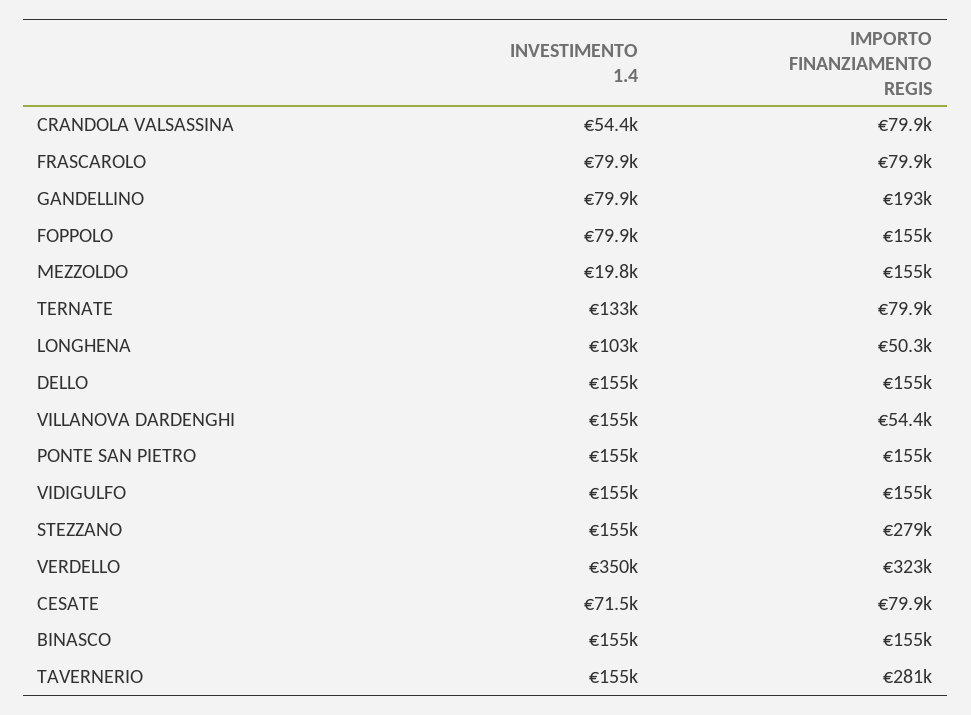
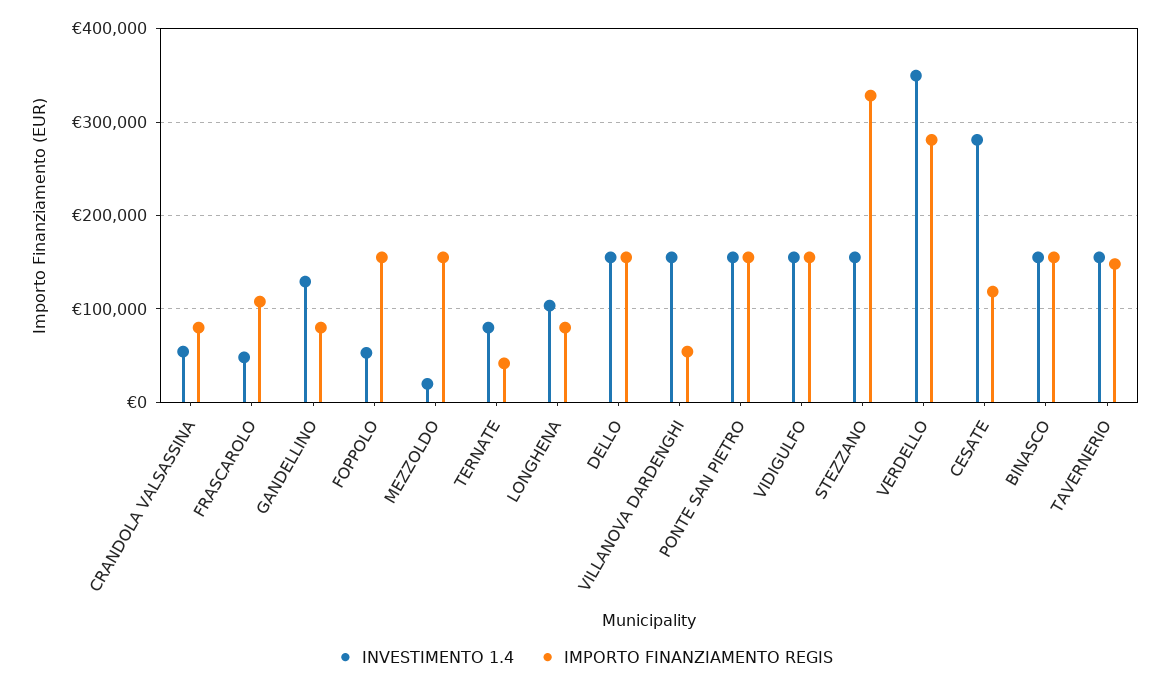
  {
    "INVESTIMENTO 1.4": {
      "CRANDOLA VALSASSINA": 54400,
-     "FRASCAROLO": 79900,
+     "FRASCAROLO": 50000,
-     "GANDELLINO": 79900,
+     "GANDELLINO": 130000,
-     "FOPPOLO": 79900,
+     "FOPPOLO": 50000,
      "MEZZOLDO": 19800,
-     "TERNATE": 133000,
+     "TERNATE": 80000,
      "LONGHENA": 103000,
      "DELLO": 155000,
      "VILLANOVA DARDENGHI": 155000,
      "PONTE SAN PIETRO": 155000,
      "VIDIGULFO": 155000,
      "STEZZANO": 155000,
      "VERDELLO": 350000,
-     "CESATE": 71500,
+     "CESATE": 280000,
      "BINASCO": 155000,
      "TAVERNERIO": 155000
    },
    "IMPORTO FINANZIAMENTO REGIS": {
      "CRANDOLA VALSASSINA": 79900,
-     "FRASCAROLO": 79900,
+     "FRASCAROLO": 110000,
-     "GANDELLINO": 193000,
+     "GANDELLINO": 80000,
      "FOPPOLO": 155000,
      "MEZZOLDO": 155000,
-     "TERNATE": 79900,
+     "TERNATE": 40000,
-     "LONGHENA": 50300,
+     "LONGHENA": 80000,
      "DELLO": 155000,
      "VILLANOVA DARDENGHI": 54400,
      "PONTE SAN PIETRO": 155000,
      "VIDIGULFO": 155000,
-     "STEZZANO": 279000,
+     "STEZZANO": 330000,
-     "VERDELLO": 323000,
+     "VERDELLO": 280000,
-     "CESATE": 79900,
+     "CESATE": 120000,
      "BINASCO": 155000,
-     "TAVERNERIO": 281000
+     "TAVERNERIO": 150000
    }
  }

